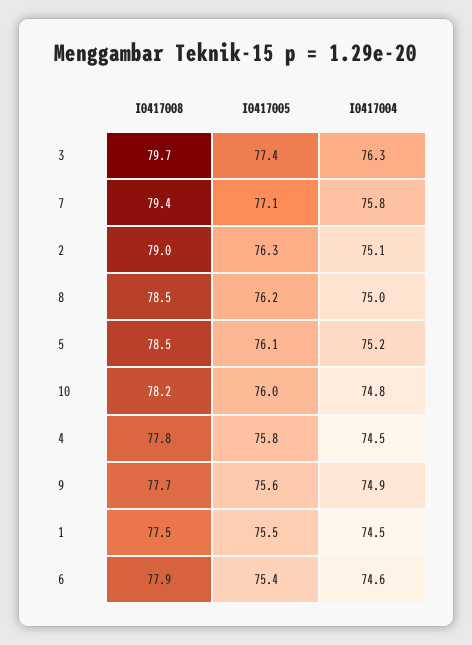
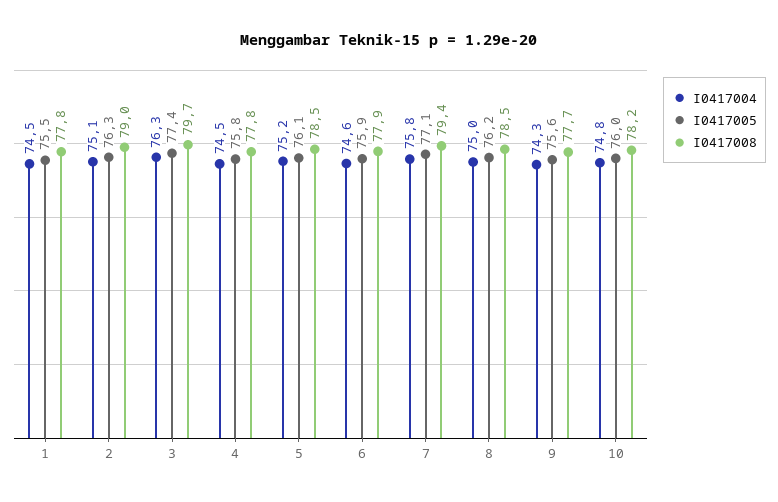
  {
    "I0417008": {
      "3": 79.7,
      "7": 79.4,
      "2": 79,
      "8": 78.5,
      "5": 78.5,
      "10": 78.2,
      "4": 77.8,
      "9": 77.7,
-     "1": 77.5,
+     "1": 77.8,
      "6": 77.9
    },
    "I0417005": {
      "3": 77.4,
      "7": 77.1,
      "2": 76.3,
      "8": 76.2,
      "5": 76.1,
      "10": 76,
      "4": 75.8,
      "9": 75.6,
      "1": 75.5,
-     "6": 75.4
+     "6": 75.9
    },
    "I0417004": {
      "3": 76.3,
      "7": 75.8,
      "2": 75.1,
      "8": 75,
      "5": 75.2,
      "10": 74.8,
      "4": 74.5,
-     "9": 74.9,
+     "9": 74.3,
      "1": 74.5,
      "6": 74.6
    }
  }

